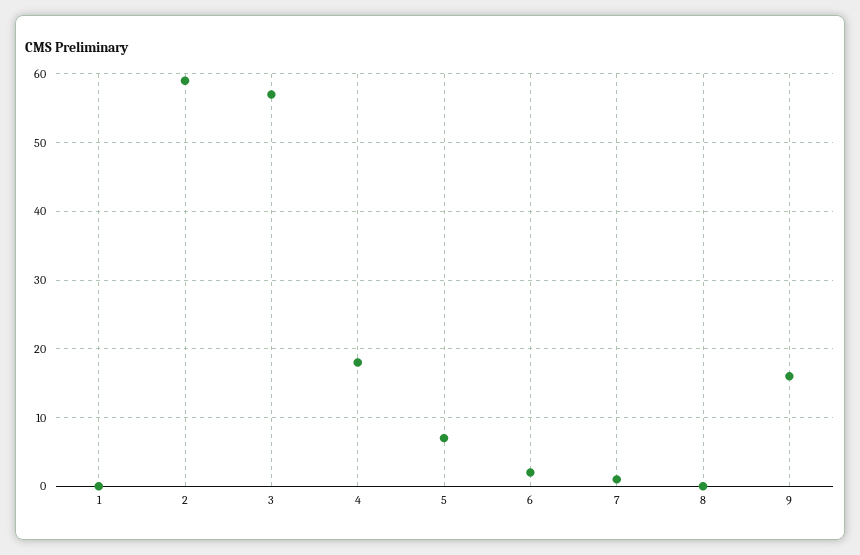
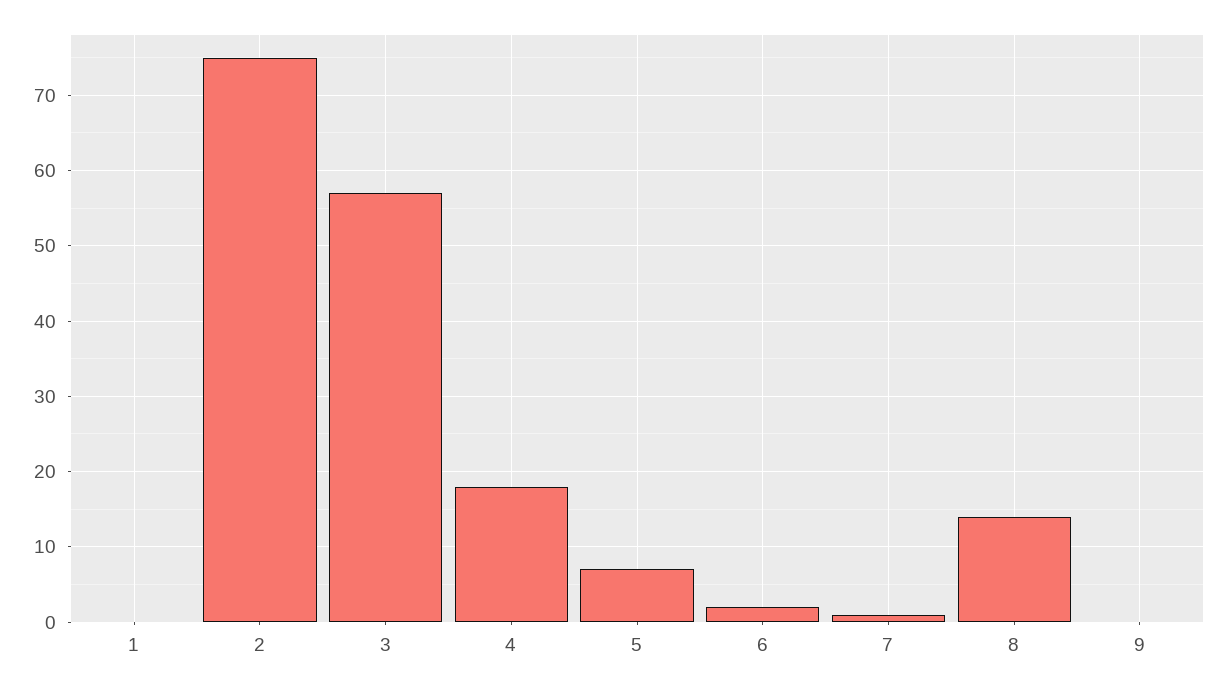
  {
    "1": 0,
-   "2": 59,
+   "2": 75,
    "3": 57,
    "4": 18,
    "5": 7,
    "6": 2,
    "7": 1,
-   "8": 0,
+   "8": 14,
-   "9": 16
+   "9": 0
  }

